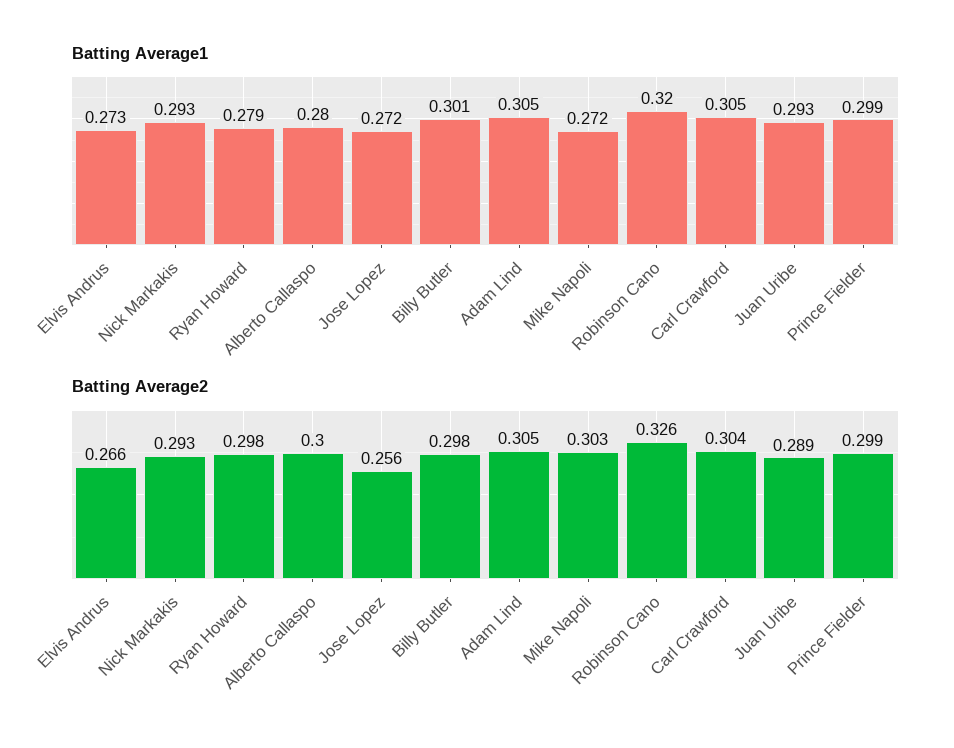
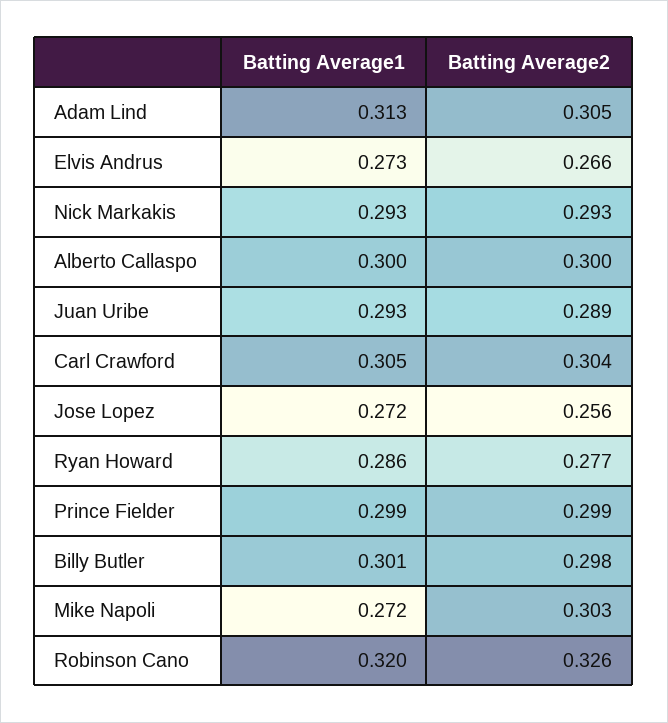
  {
    "Batting Average1": {
      "Elvis Andrus": 0.273,
      "Nick Markakis": 0.293,
-     "Ryan Howard": 0.279,
+     "Ryan Howard": 0.286,
-     "Alberto Callaspo": 0.28,
+     "Alberto Callaspo": 0.3,
      "Jose Lopez": 0.272,
      "Billy Butler": 0.301,
-     "Adam Lind": 0.305,
+     "Adam Lind": 0.313,
      "Mike Napoli": 0.272,
      "Robinson Cano": 0.32,
      "Carl Crawford": 0.305,
      "Juan Uribe": 0.293,
      "Prince Fielder": 0.299
    },
    "Batting Average2": {
      "Elvis Andrus": 0.266,
      "Nick Markakis": 0.293,
-     "Ryan Howard": 0.298,
+     "Ryan Howard": 0.277,
      "Alberto Callaspo": 0.3,
      "Jose Lopez": 0.256,
      "Billy Butler": 0.298,
      "Adam Lind": 0.305,
      "Mike Napoli": 0.303,
      "Robinson Cano": 0.326,
      "Carl Crawford": 0.304,
      "Juan Uribe": 0.289,
      "Prince Fielder": 0.299
    }
  }

